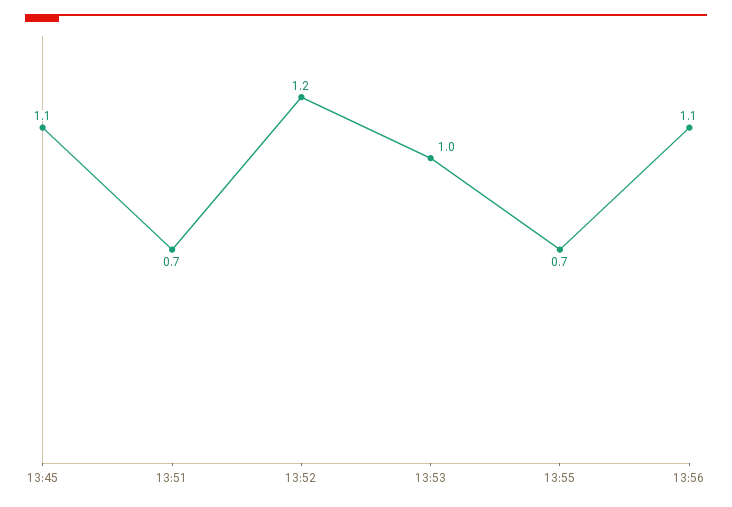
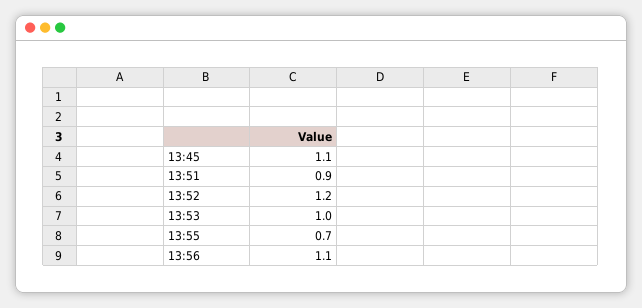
  {
    "13:45": 1.1,
-   "13:51": 0.7,
+   "13:51": 0.9,
    "13:52": 1.2,
    "13:53": 1,
    "13:55": 0.7,
    "13:56": 1.1
  }

